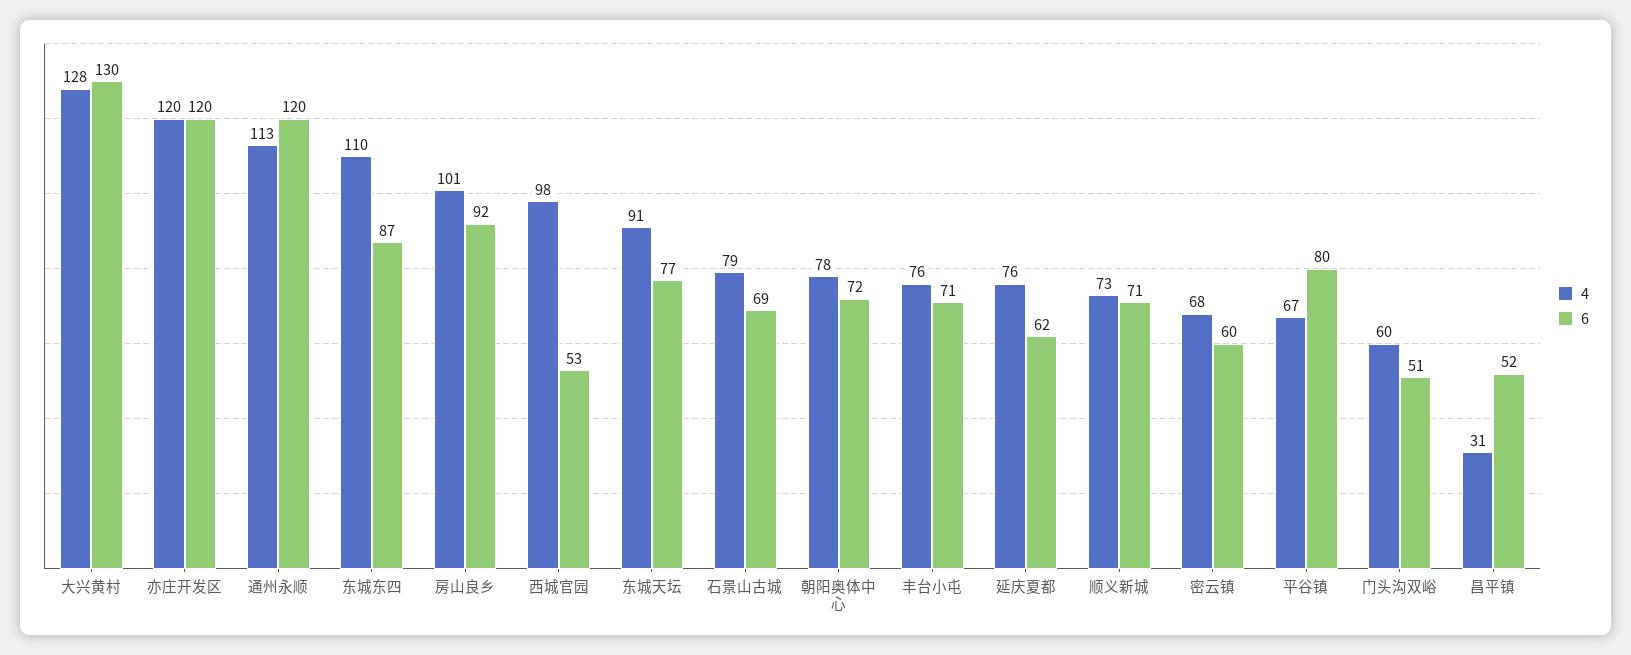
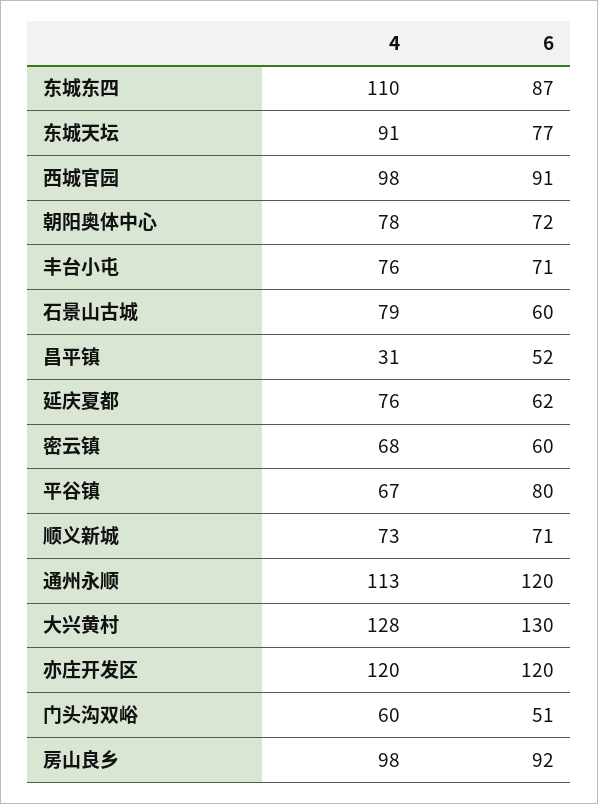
  {
    "4": {
      "大兴黄村": 128,
      "亦庄开发区": 120,
      "通州永顺": 113,
      "东城东四": 110,
-     "房山良乡": 101,
+     "房山良乡": 98,
      "西城官园": 98,
      "东城天坛": 91,
      "石景山古城": 79,
      "朝阳奥体中心": 78,
      "丰台小屯": 76,
      "延庆夏都": 76,
      "顺义新城": 73,
      "密云镇": 68,
      "平谷镇": 67,
      "门头沟双峪": 60,
      "昌平镇": 31
    },
    "6": {
      "大兴黄村": 130,
      "亦庄开发区": 120,
      "通州永顺": 120,
      "东城东四": 87,
      "房山良乡": 92,
-     "西城官园": 53,
+     "西城官园": 91,
      "东城天坛": 77,
-     "石景山古城": 69,
+     "石景山古城": 60,
      "朝阳奥体中心": 72,
      "丰台小屯": 71,
      "延庆夏都": 62,
      "顺义新城": 71,
      "密云镇": 60,
      "平谷镇": 80,
      "门头沟双峪": 51,
      "昌平镇": 52
    }
  }

